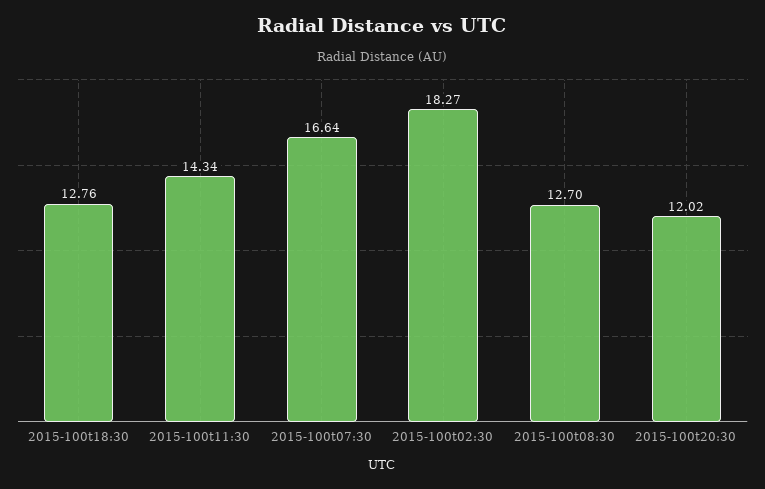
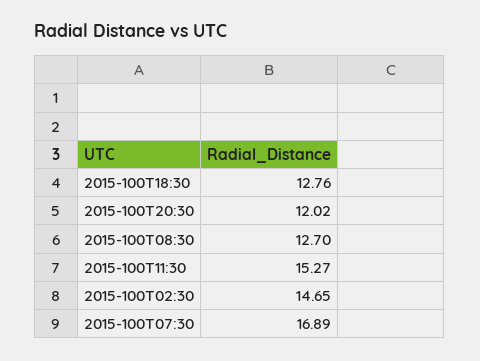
  {
    "2015-100t18:30": 12.76,
-   "2015-100t11:30": 14.34,
+   "2015-100t11:30": 15.27,
-   "2015-100t07:30": 16.64,
+   "2015-100t07:30": 16.89,
-   "2015-100t02:30": 18.27,
+   "2015-100t02:30": 14.65,
    "2015-100t08:30": 12.7,
    "2015-100t20:30": 12.02
  }

